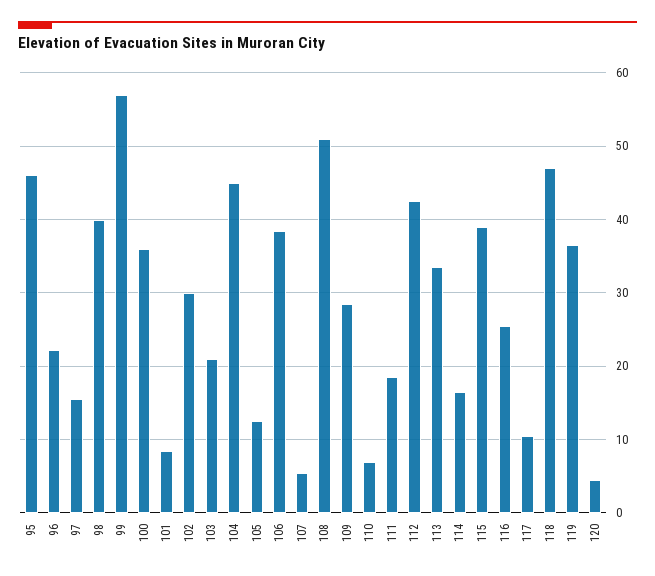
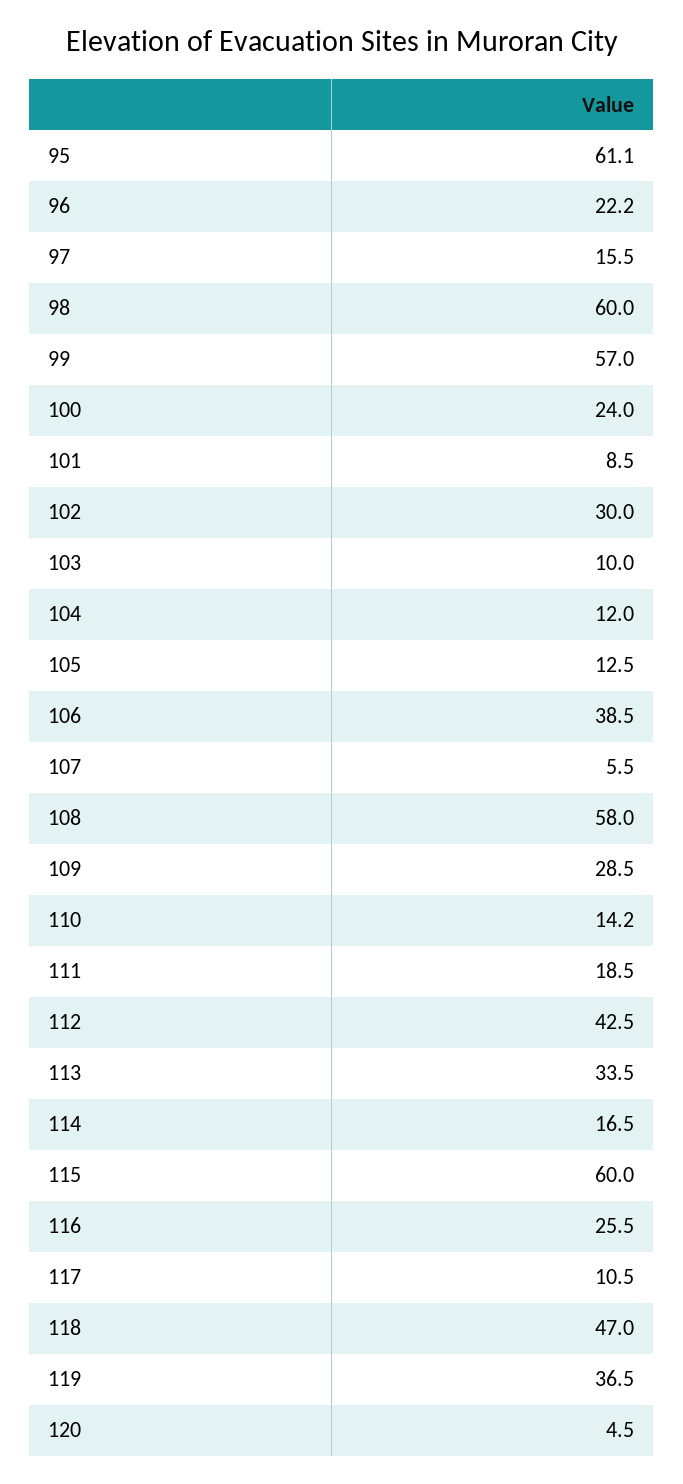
  {
-   "95": 46,
+   "95": 61.1,
    "96": 22.2,
    "97": 15.5,
-   "98": 40,
+   "98": 60,
    "99": 57,
-   "100": 36,
+   "100": 24,
    "101": 8.5,
    "102": 30,
-   "103": 21,
+   "103": 10,
-   "104": 45,
+   "104": 12,
    "105": 12.5,
    "106": 38.5,
    "107": 5.5,
-   "108": 51,
+   "108": 58,
    "109": 28.5,
-   "110": 7,
+   "110": 14.2,
    "111": 18.5,
    "112": 42.5,
    "113": 33.5,
    "114": 16.5,
-   "115": 39,
+   "115": 60,
    "116": 25.5,
    "117": 10.5,
    "118": 47,
    "119": 36.5,
    "120": 4.5
  }

